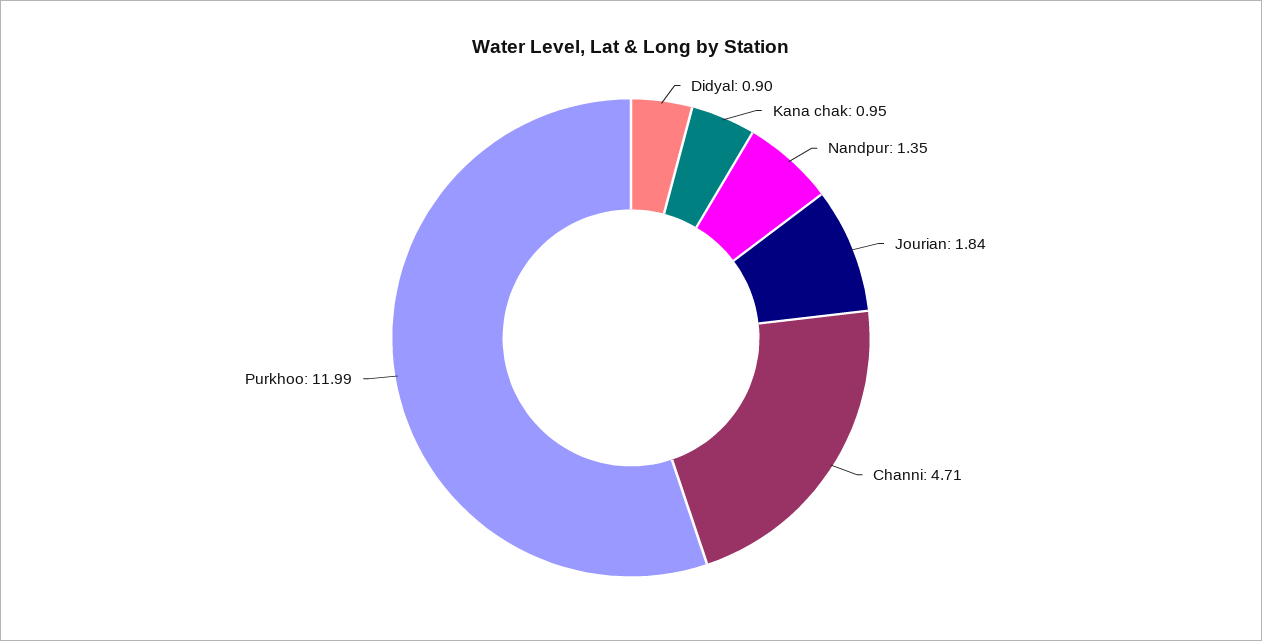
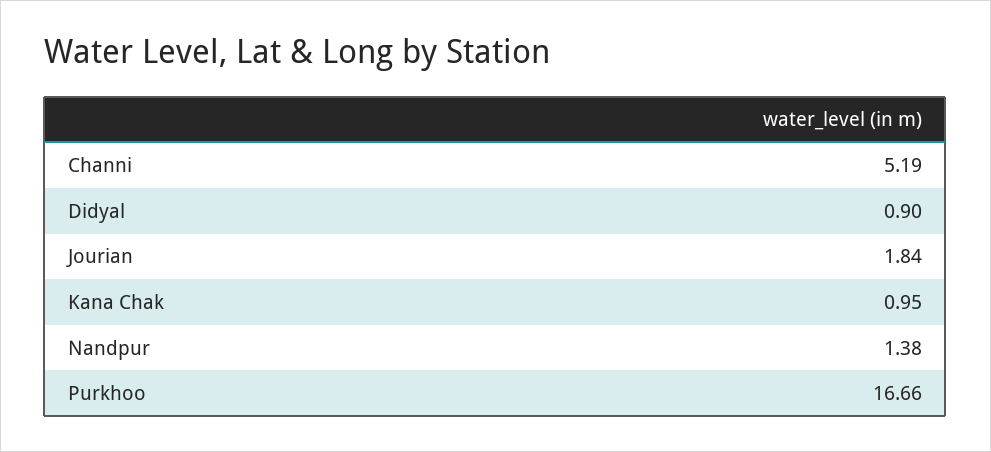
  {
    "Didyal": 0.9,
    "Kana chak": 0.95,
-   "Nandpur": 1.35,
+   "Nandpur": 1.38,
    "Jourian": 1.84,
-   "Channi": 4.71,
+   "Channi": 5.19,
-   "Purkhoo": 11.99
+   "Purkhoo": 16.66
  }

